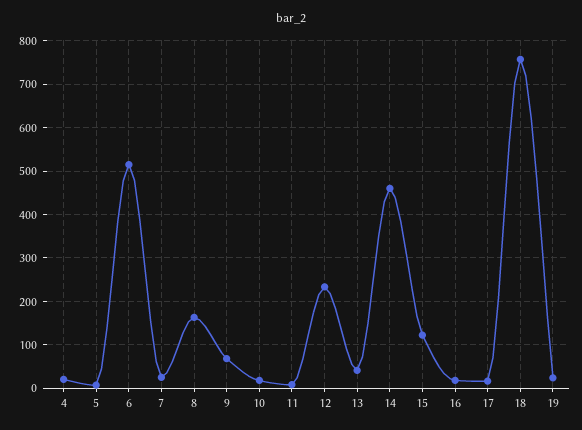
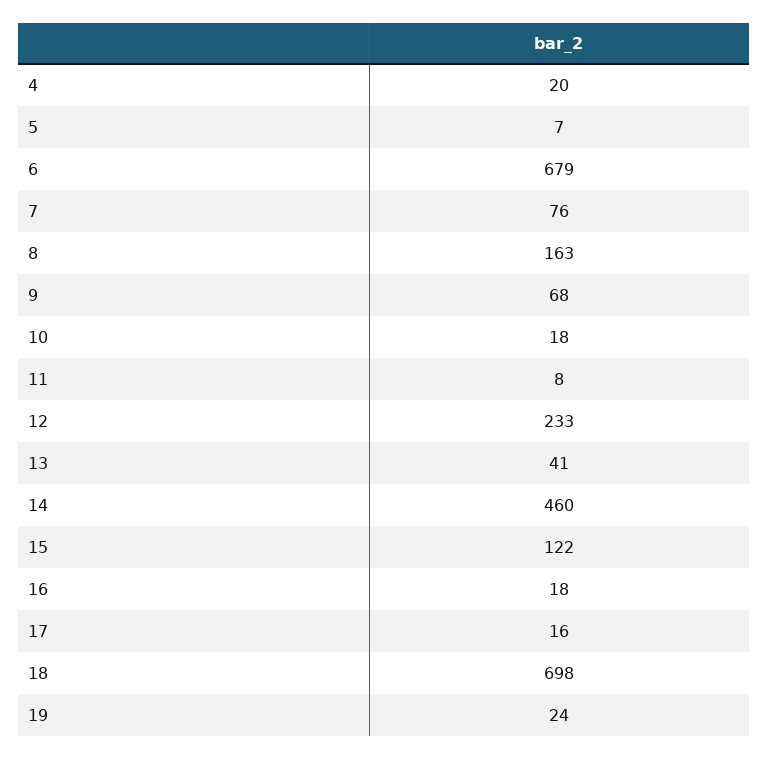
  {
    "4": 20,
    "5": 7,
-   "6": 520,
+   "6": 679,
-   "7": 20,
+   "7": 76,
    "8": 163,
    "9": 68,
    "10": 18,
    "11": 8,
    "12": 233,
    "13": 41,
    "14": 460,
    "15": 122,
    "16": 18,
    "17": 16,
-   "18": 760,
+   "18": 698,
    "19": 24
  }

